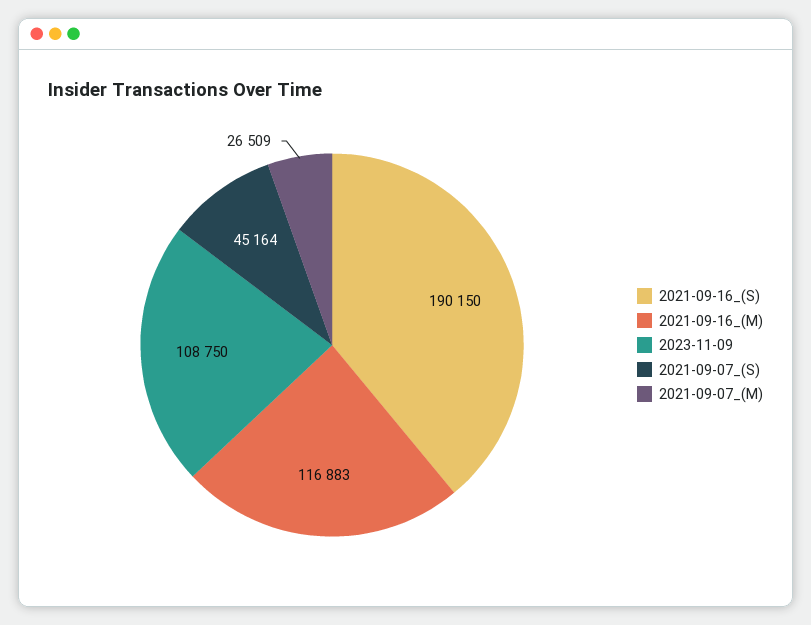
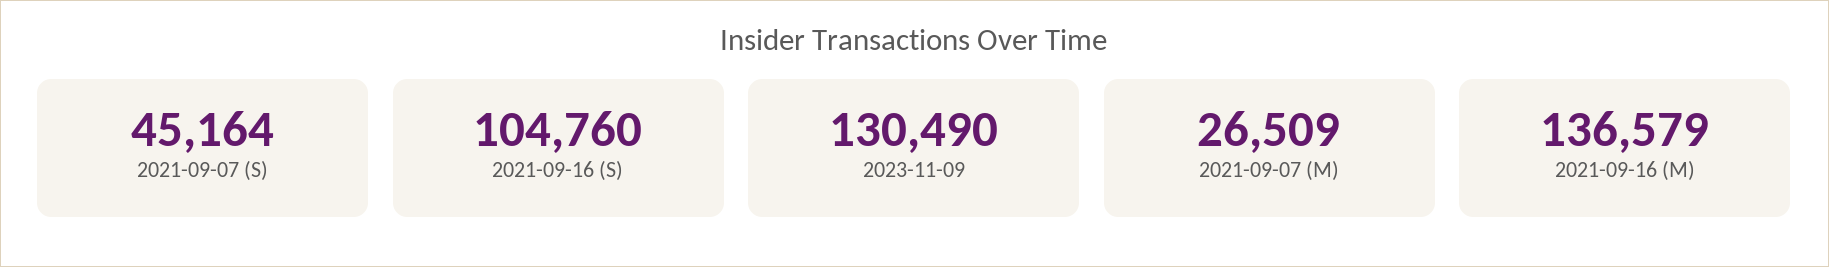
  {
-   "2021-09-16_(S)": 190150,
+   "2021-09-16_(S)": 104760,
-   "2021-09-16_(M)": 116883,
+   "2021-09-16_(M)": 136579,
-   "2023-11-09": 108750,
+   "2023-11-09": 130490,
    "2021-09-07_(S)": 45164,
    "2021-09-07_(M)": 26509
  }

